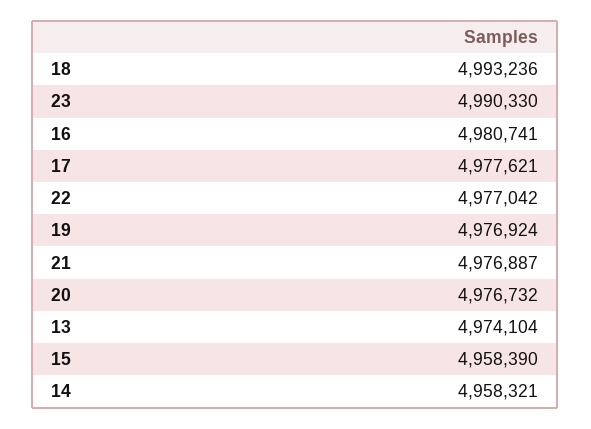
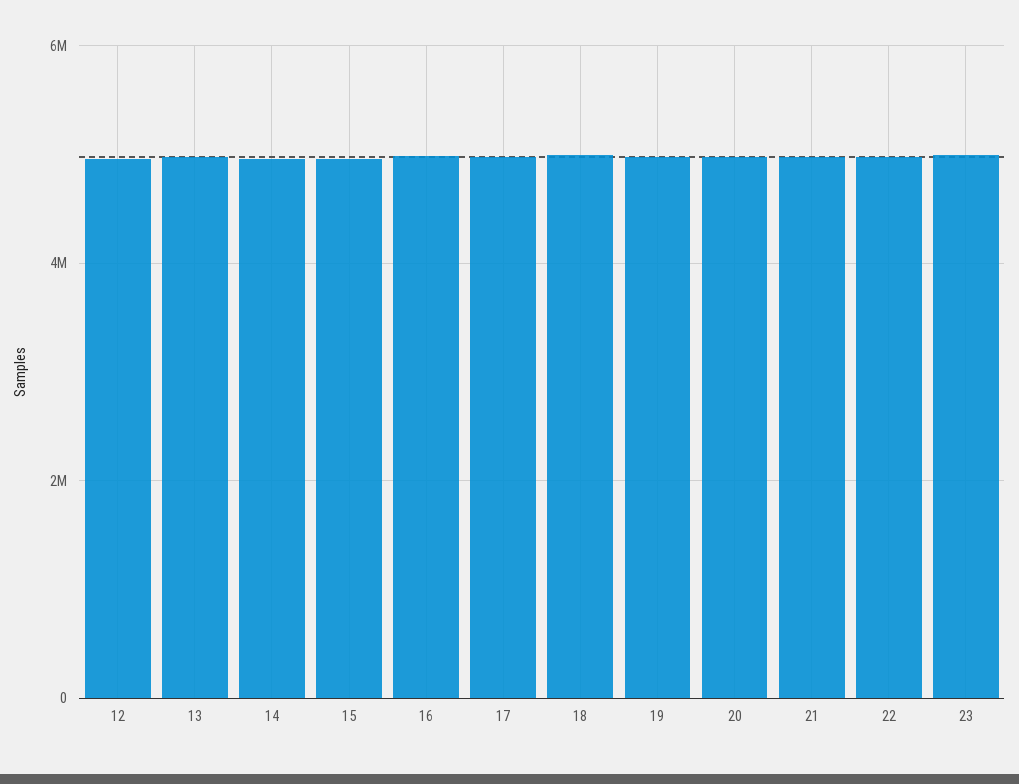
  {
    "18": 4993236,
    "23": 4990330,
    "16": 4980741,
    "17": 4977621,
    "22": 4977042,
    "19": 4976924,
    "21": 4976887,
    "20": 4976732,
    "13": 4974104,
    "15": 4958390,
-   "14": 4958321
+   "14": 4958321,
+   "12": 5000000
  }

